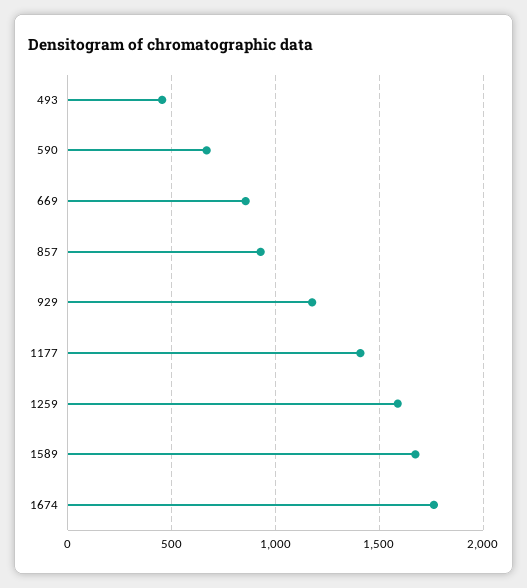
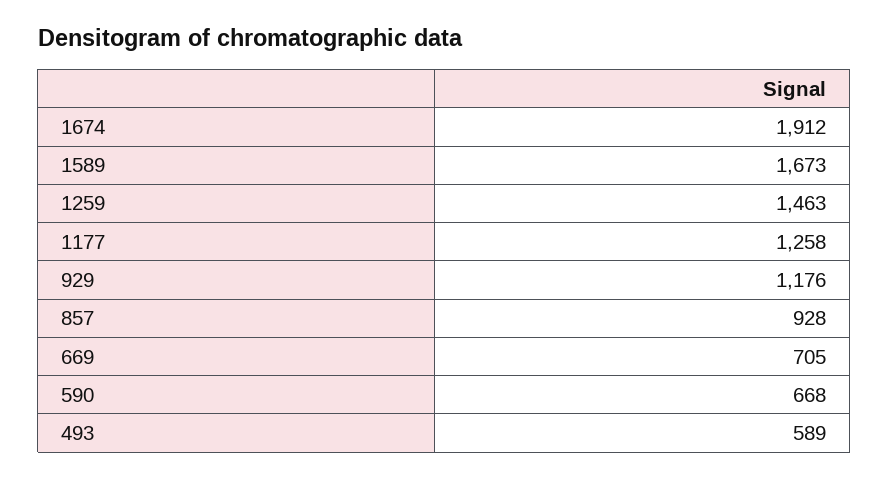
  {
-   "493": 450,
+   "493": 589,
    "590": 668,
-   "669": 850,
+   "669": 705,
    "857": 928,
    "929": 1176,
-   "1177": 1400,
+   "1177": 1258,
-   "1259": 1600,
+   "1259": 1463,
    "1589": 1673,
-   "1674": 1750
+   "1674": 1912
  }

